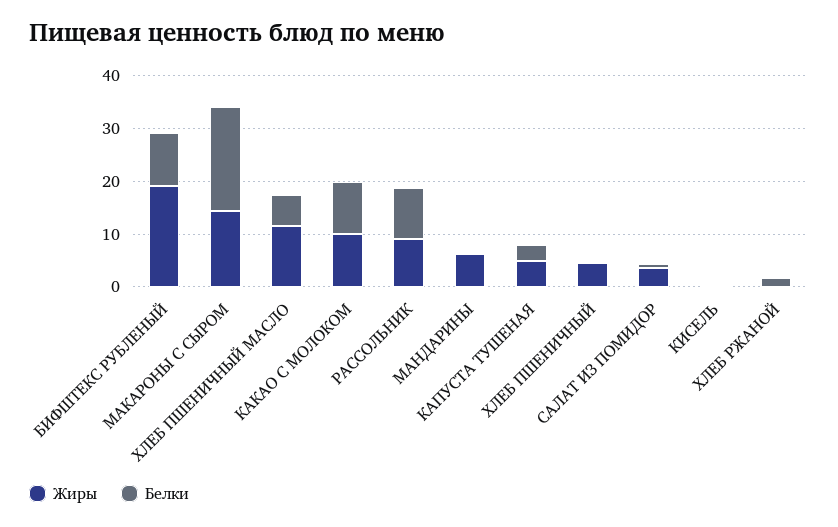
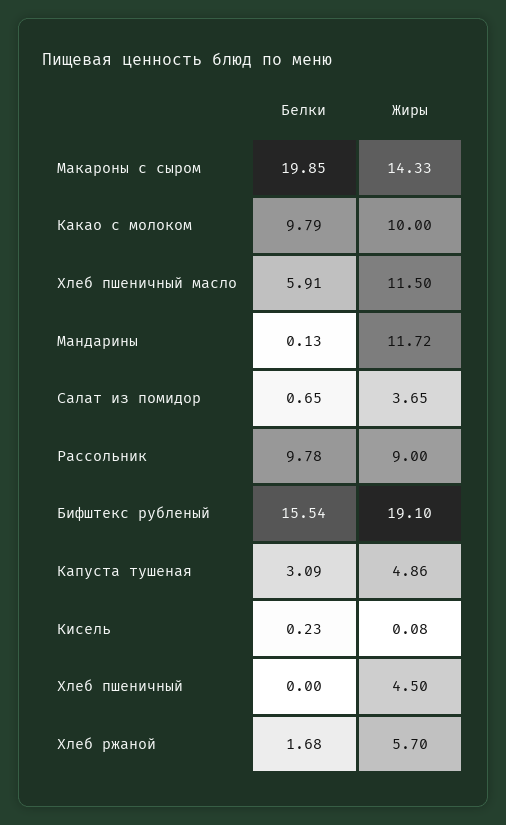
  {
    "Жиры": {
      "БИФШТЕКС РУБЛЕНЫЙ": 19.1,
      "МАКАРОНЫ С СЫРОМ": 14.33,
      "ХЛЕБ ПШЕНИЧНЫЙ МАСЛО": 11.5,
      "КАКАО С МОЛОКОМ": 10,
      "РАССОЛЬНИК": 9,
-     "МАНДАРИНЫ": 6,
+     "МАНДАРИНЫ": 11.72,
      "КАПУСТА ТУШЕНАЯ": 4.86,
      "ХЛЕБ ПШЕНИЧНЫЙ": 4.5,
      "САЛАТ ИЗ ПОМИДОР": 3.65,
      "КИСЕЛЬ": 0.08,
-     "ХЛЕБ РЖАНОЙ": 0
+     "ХЛЕБ РЖАНОЙ": 5.7
    },
    "Белки": {
-     "БИФШТЕКС РУБЛЕНЫЙ": 10,
+     "БИФШТЕКС РУБЛЕНЫЙ": 15.54,
      "МАКАРОНЫ С СЫРОМ": 19.85,
      "ХЛЕБ ПШЕНИЧНЫЙ МАСЛО": 5.91,
      "КАКАО С МОЛОКОМ": 9.79,
      "РАССОЛЬНИК": 9.78,
      "МАНДАРИНЫ": 0.13,
      "КАПУСТА ТУШЕНАЯ": 3.09,
      "ХЛЕБ ПШЕНИЧНЫЙ": 0,
      "САЛАТ ИЗ ПОМИДОР": 0.65,
      "КИСЕЛЬ": 0.23,
      "ХЛЕБ РЖАНОЙ": 1.68
    }
  }

